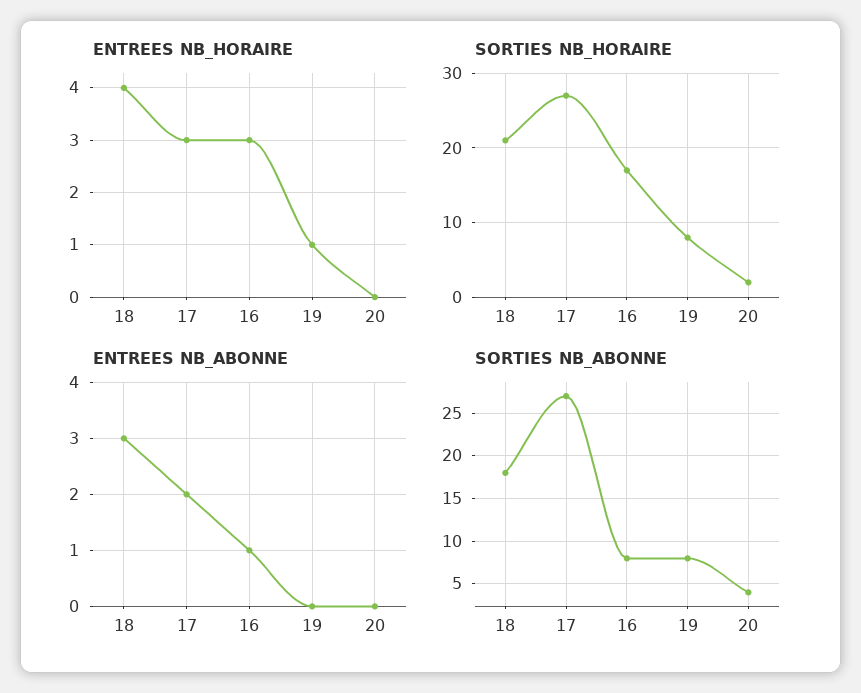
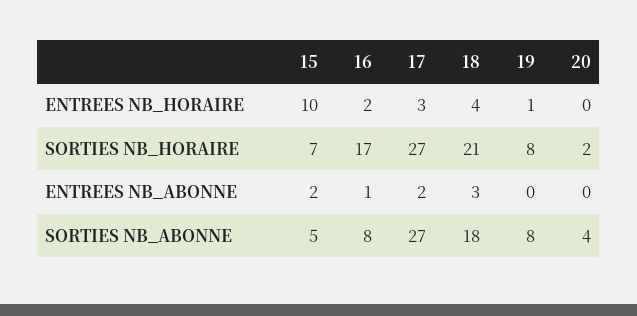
  {
    "ENTREES NB_HORAIRE": {
      "18": 4,
      "17": 3,
-     "16": 3,
+     "16": 2,
      "19": 1,
-     "20": 0
+     "20": 0,
+     "15": 10
    },
    "SORTIES NB_HORAIRE": {
      "18": 21,
      "17": 27,
      "16": 17,
      "19": 8,
-     "20": 2
+     "20": 2,
+     "15": 7
    },
    "ENTREES NB_ABONNE": {
      "18": 3,
      "17": 2,
      "16": 1,
      "19": 0,
-     "20": 0
+     "20": 0,
+     "15": 2
    },
    "SORTIES NB_ABONNE": {
      "18": 18,
      "17": 27,
      "16": 8,
      "19": 8,
-     "20": 4
+     "20": 4,
+     "15": 5
    }
  }

